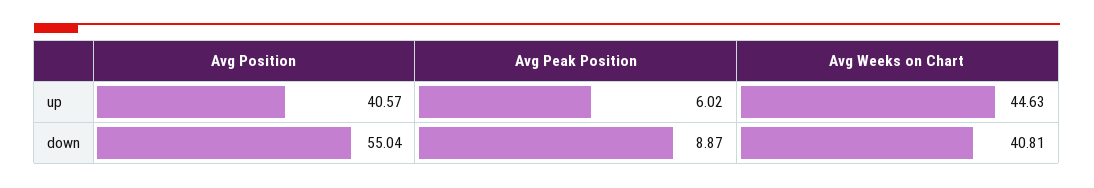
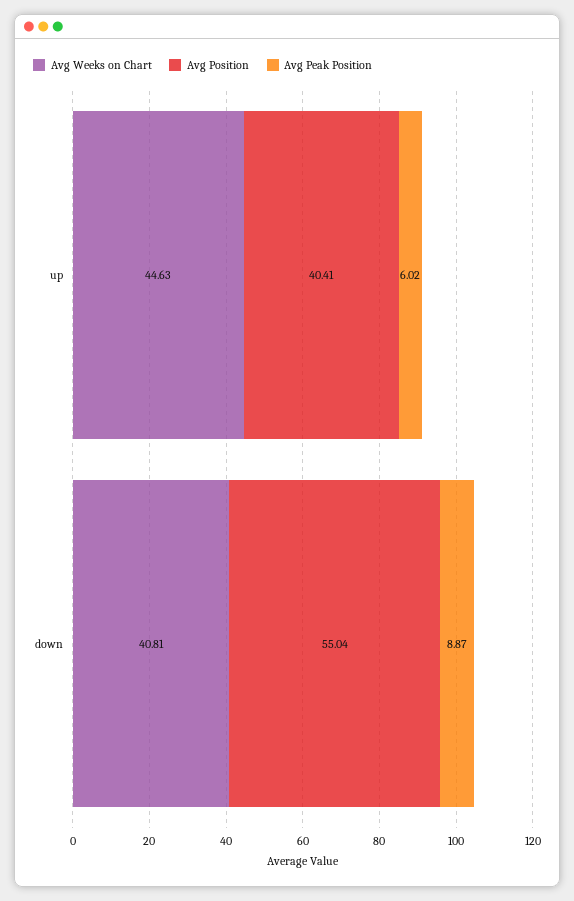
  {
    "Avg Position": {
-     "up": 40.57,
+     "up": 40.41,
      "down": 55.04
    },
    "Avg Peak Position": {
      "up": 6.02,
      "down": 8.87
    },
    "Avg Weeks on Chart": {
      "up": 44.63,
      "down": 40.81
    }
  }

